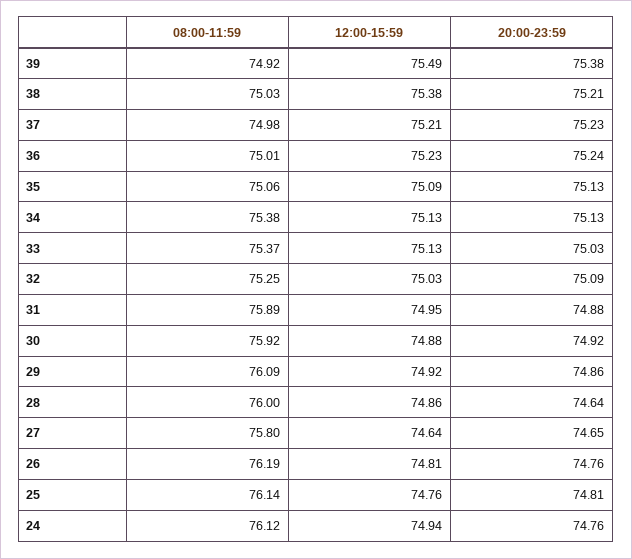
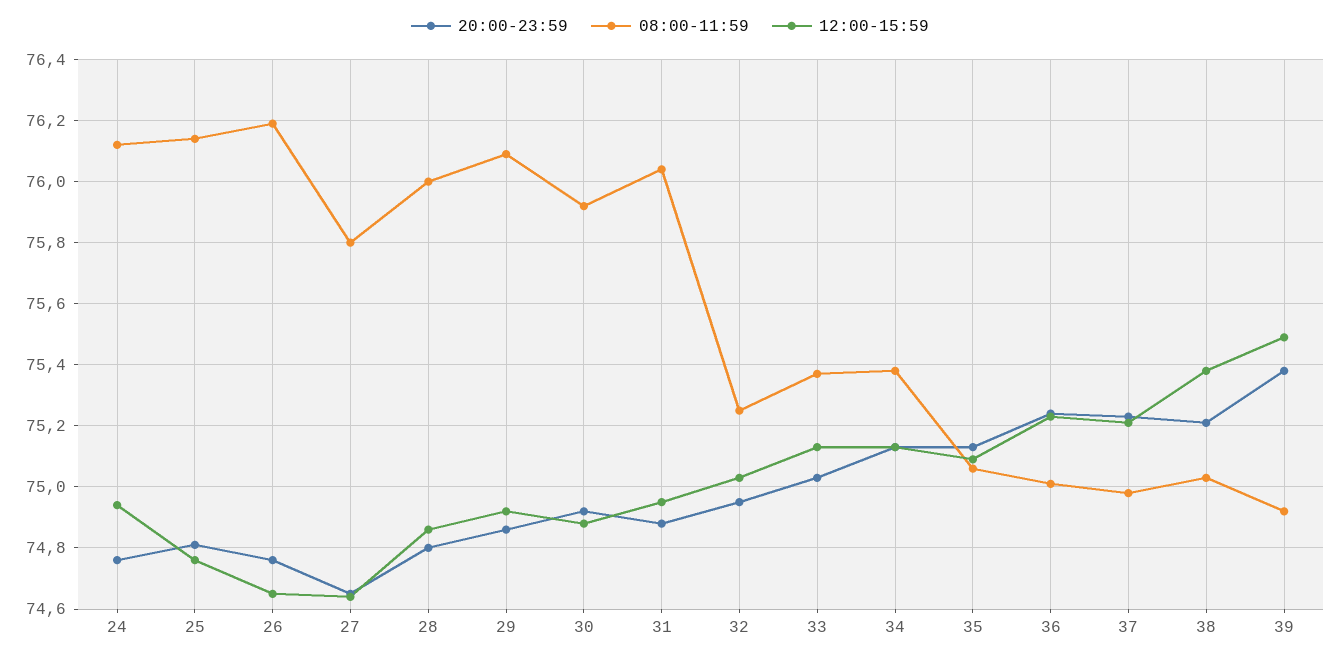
  {
    "08:00-11:59": {
      "39": 74.92,
      "38": 75.03,
      "37": 74.98,
      "36": 75.01,
      "35": 75.06,
      "34": 75.38,
      "33": 75.37,
      "32": 75.25,
-     "31": 75.89,
+     "31": 76.05,
      "30": 75.92,
      "29": 76.09,
      "28": 76,
      "27": 75.8,
      "26": 76.19,
      "25": 76.14,
      "24": 76.12
    },
    "12:00-15:59": {
      "39": 75.49,
      "38": 75.38,
      "37": 75.21,
      "36": 75.23,
      "35": 75.09,
      "34": 75.13,
      "33": 75.13,
      "32": 75.03,
      "31": 74.95,
      "30": 74.88,
      "29": 74.92,
      "28": 74.86,
      "27": 74.64,
-     "26": 74.81,
+     "26": 74.65,
      "25": 74.76,
      "24": 74.94
    },
    "20:00-23:59": {
      "39": 75.38,
      "38": 75.21,
      "37": 75.23,
      "36": 75.24,
      "35": 75.13,
      "34": 75.13,
      "33": 75.03,
-     "32": 75.09,
+     "32": 74.95,
      "31": 74.88,
      "30": 74.92,
      "29": 74.86,
-     "28": 74.64,
+     "28": 74.8,
      "27": 74.65,
      "26": 74.76,
      "25": 74.81,
      "24": 74.76
    }
  }

